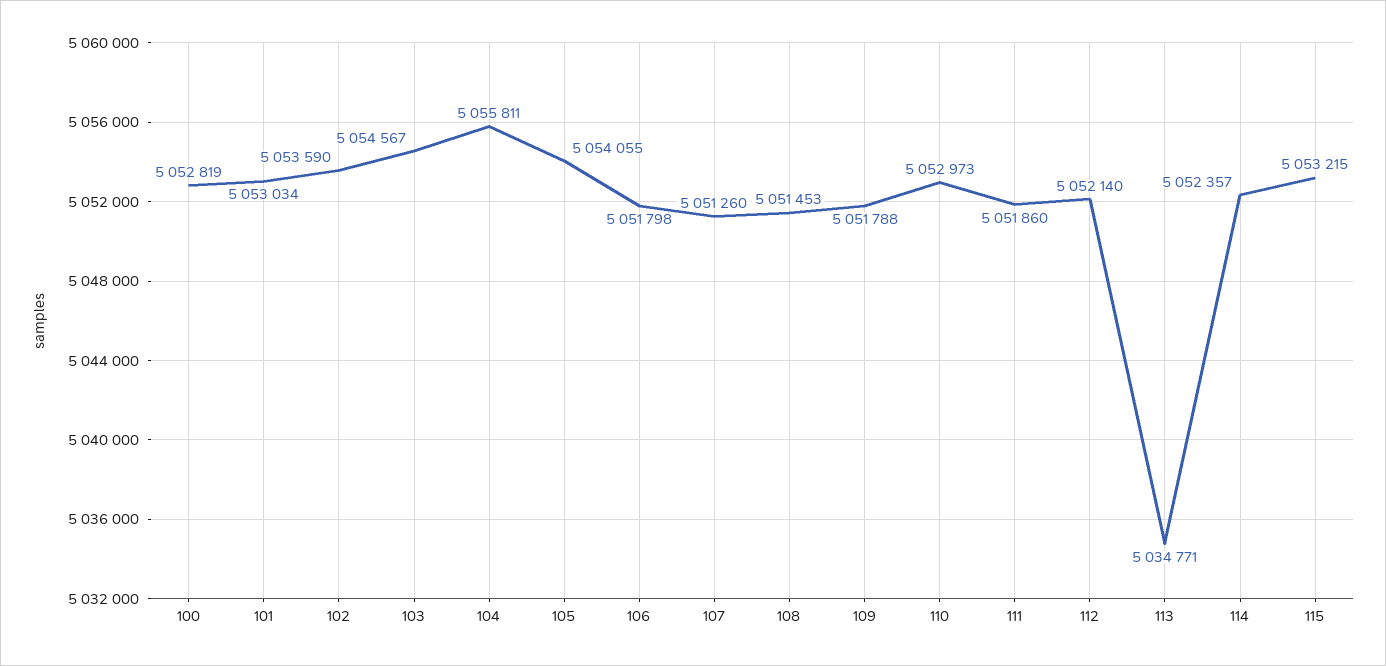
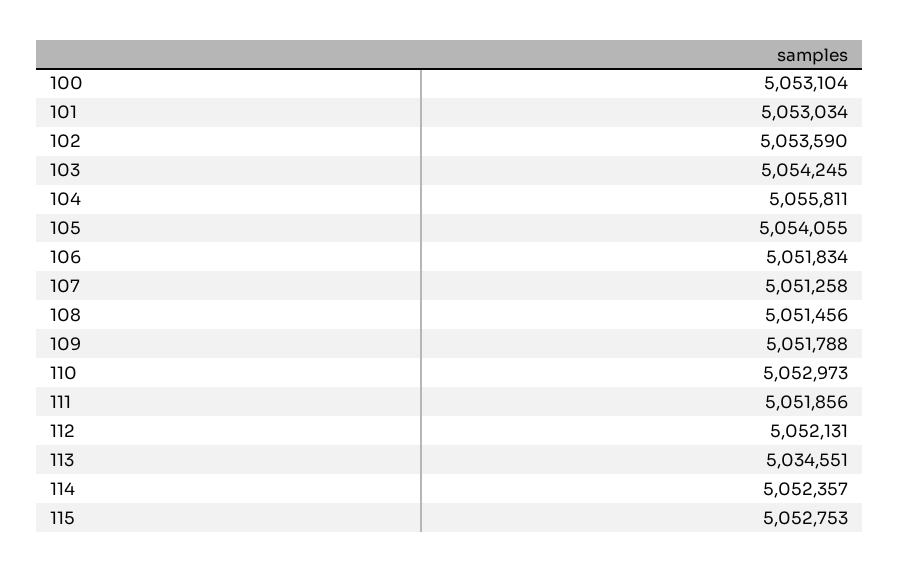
  {
-   "100": 5052819,
+   "100": 5053104,
    "101": 5053034,
    "102": 5053590,
-   "103": 5054567,
+   "103": 5054245,
    "104": 5055811,
    "105": 5054055,
-   "106": 5051798,
+   "106": 5051834,
-   "107": 5051260,
+   "107": 5051258,
-   "108": 5051453,
+   "108": 5051456,
    "109": 5051788,
    "110": 5052973,
-   "111": 5051860,
+   "111": 5051856,
-   "112": 5052140,
+   "112": 5052131,
-   "113": 5034771,
+   "113": 5034551,
    "114": 5052357,
-   "115": 5053215
+   "115": 5052753
  }

